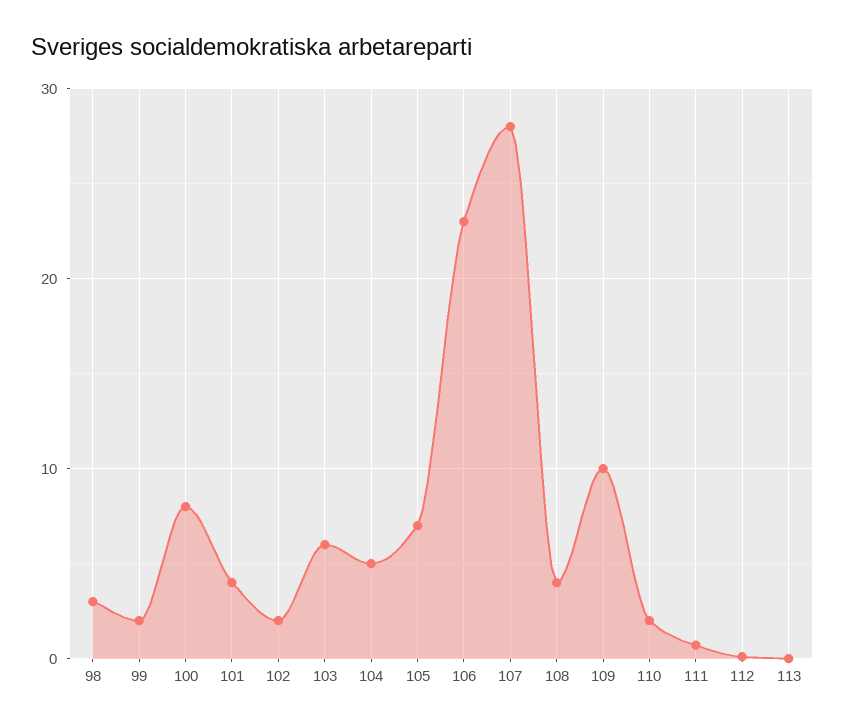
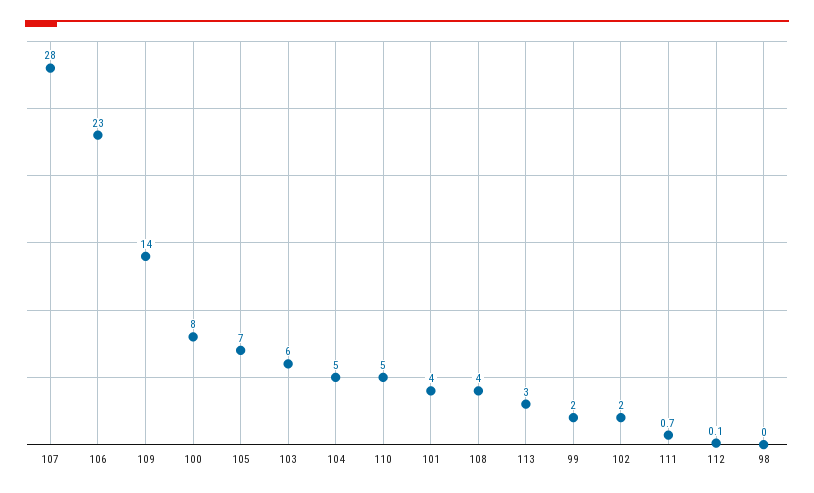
  {
-   "98": 3,
+   "98": 0,
    "99": 2,
    "100": 8,
    "101": 4,
    "102": 2,
    "103": 6,
    "104": 5,
    "105": 7,
    "106": 23,
    "107": 28,
    "108": 4,
-   "109": 10,
+   "109": 14,
-   "110": 2,
+   "110": 5,
    "111": 0.7,
    "112": 0.1,
-   "113": 0
+   "113": 3
  }

